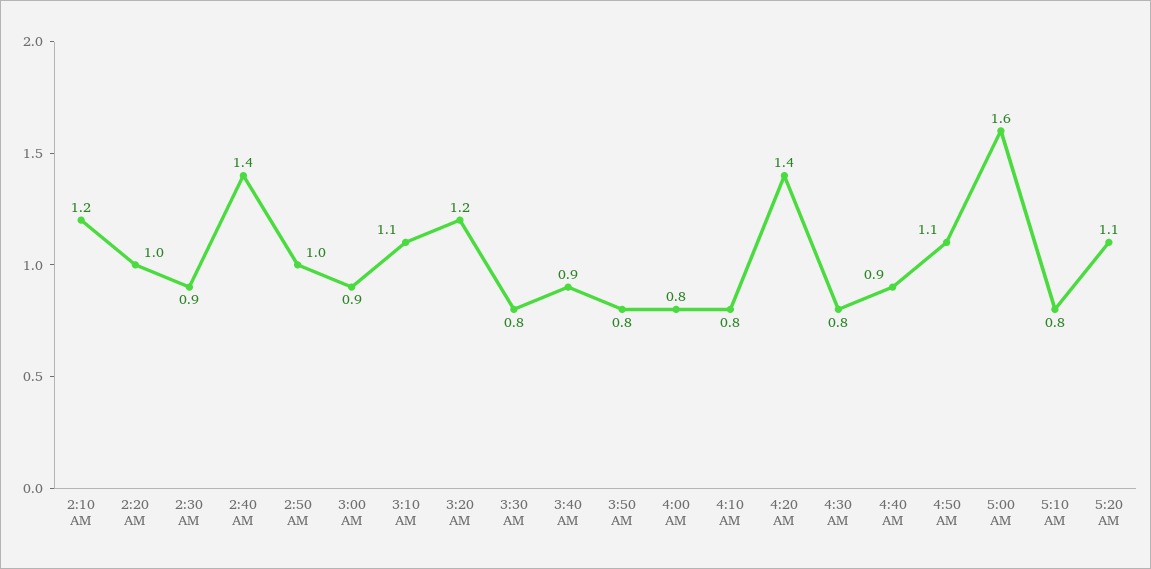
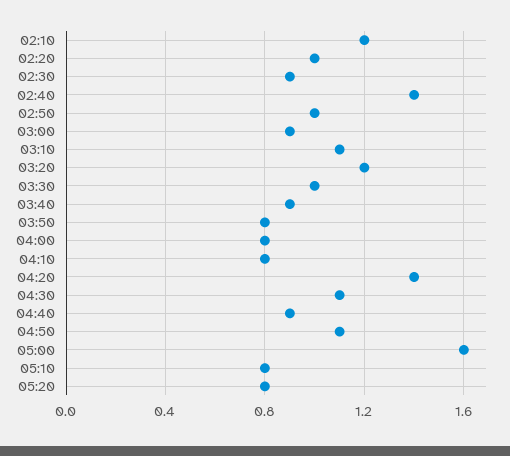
  {
    "2:10 AM": 1.2,
    "2:20 AM": 1,
    "2:30 AM": 0.9,
    "2:40 AM": 1.4,
    "2:50 AM": 1,
    "3:00 AM": 0.9,
    "3:10 AM": 1.1,
    "3:20 AM": 1.2,
-   "3:30 AM": 0.8,
+   "3:30 AM": 1,
    "3:40 AM": 0.9,
    "3:50 AM": 0.8,
    "4:00 AM": 0.8,
    "4:10 AM": 0.8,
    "4:20 AM": 1.4,
-   "4:30 AM": 0.8,
+   "4:30 AM": 1.1,
    "4:40 AM": 0.9,
    "4:50 AM": 1.1,
    "5:00 AM": 1.6,
    "5:10 AM": 0.8,
-   "5:20 AM": 1.1
+   "5:20 AM": 0.8
  }

